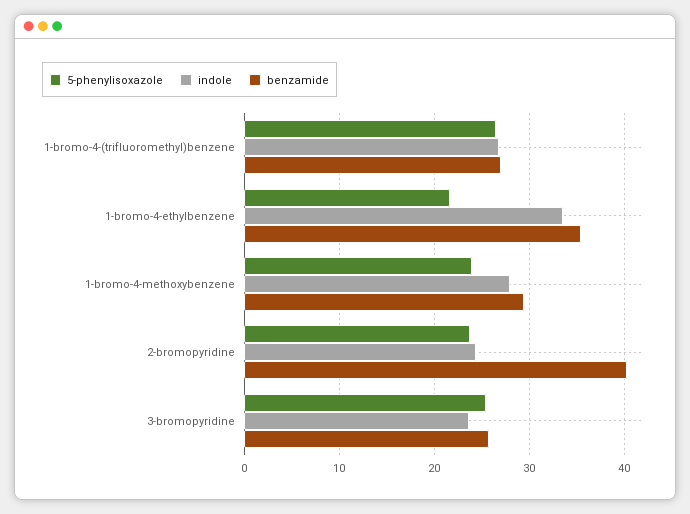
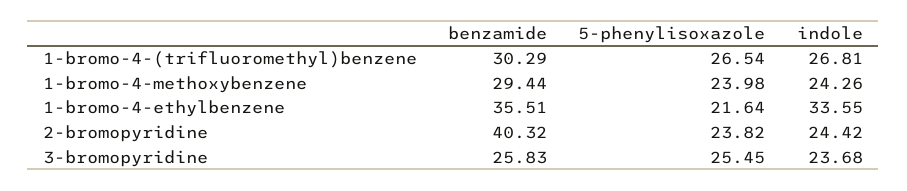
  {
    "5-phenylisoxazole": {
      "1-bromo-4-(trifluoromethyl)benzene": 26.54,
      "1-bromo-4-ethylbenzene": 21.64,
      "1-bromo-4-methoxybenzene": 23.98,
      "2-bromopyridine": 23.82,
      "3-bromopyridine": 25.45
    },
    "indole": {
      "1-bromo-4-(trifluoromethyl)benzene": 26.81,
      "1-bromo-4-ethylbenzene": 33.55,
-     "1-bromo-4-methoxybenzene": 28,
+     "1-bromo-4-methoxybenzene": 24.26,
      "2-bromopyridine": 24.42,
      "3-bromopyridine": 23.68
    },
    "benzamide": {
-     "1-bromo-4-(trifluoromethyl)benzene": 27,
+     "1-bromo-4-(trifluoromethyl)benzene": 30.29,
      "1-bromo-4-ethylbenzene": 35.51,
      "1-bromo-4-methoxybenzene": 29.44,
      "2-bromopyridine": 40.32,
      "3-bromopyridine": 25.83
    }
  }

